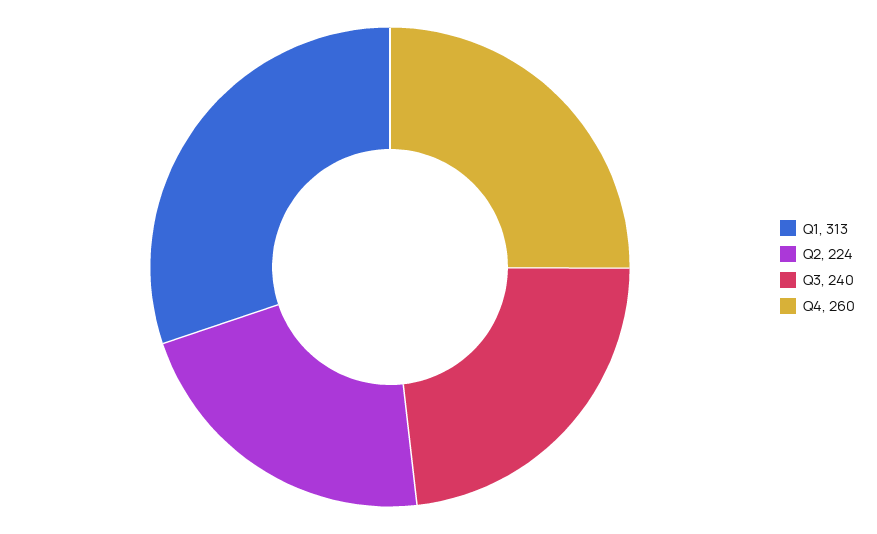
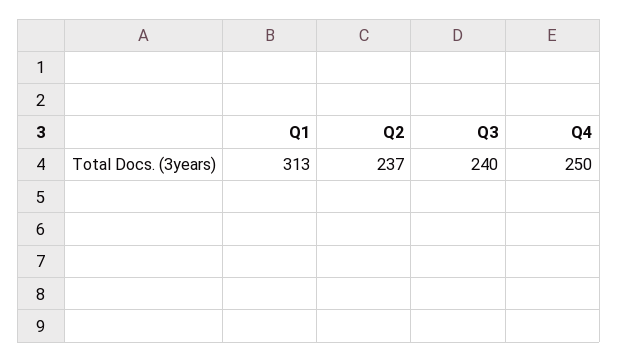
  {
    "Q1": 313,
-   "Q2": 224,
+   "Q2": 237,
    "Q3": 240,
-   "Q4": 260
+   "Q4": 250
  }

